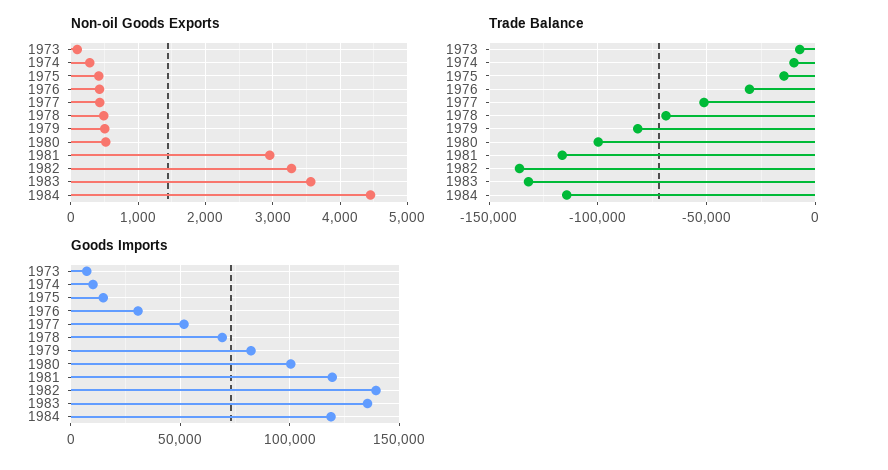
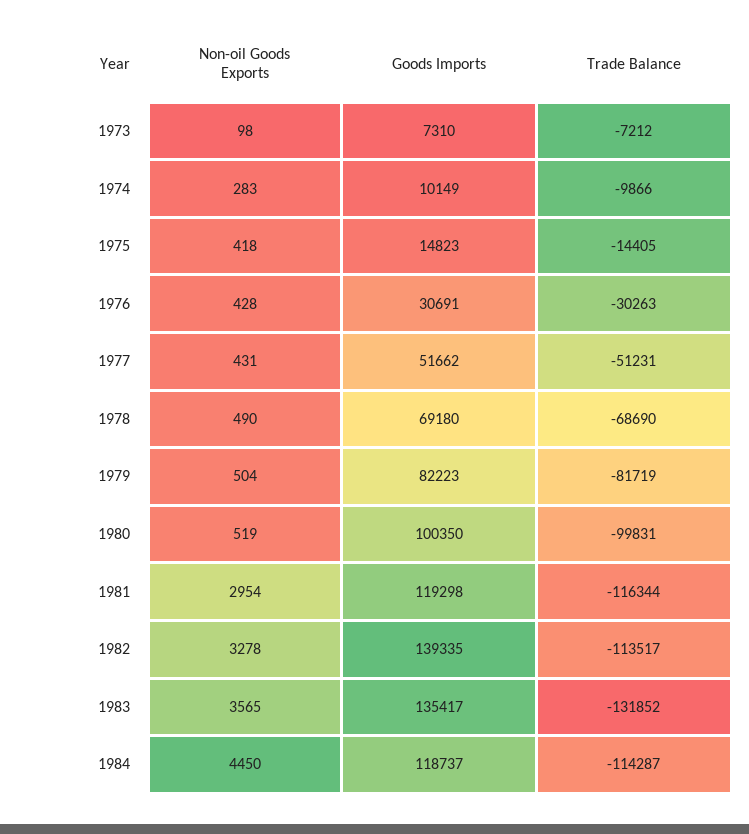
  {
    "Non-oil Goods Exports": {
      "1973": 98,
      "1974": 283,
      "1975": 418,
      "1976": 428,
      "1977": 431,
      "1978": 490,
      "1979": 504,
      "1980": 519,
      "1981": 2954,
      "1982": 3278,
      "1983": 3565,
      "1984": 4450
    },
    "Trade Balance": {
      "1973": -7212,
      "1974": -9866,
      "1975": -14405,
      "1976": -30263,
      "1977": -51231,
      "1978": -68690,
      "1979": -81719,
      "1980": -99831,
      "1981": -116344,
-     "1982": -135000,
+     "1982": -113517,
      "1983": -131852,
      "1984": -114287
    },
    "Goods Imports": {
      "1973": 7310,
      "1974": 10149,
      "1975": 14823,
      "1976": 30691,
      "1977": 51662,
      "1978": 69180,
      "1979": 82223,
      "1980": 100350,
      "1981": 119298,
      "1982": 139335,
      "1983": 135417,
      "1984": 118737
    }
  }

